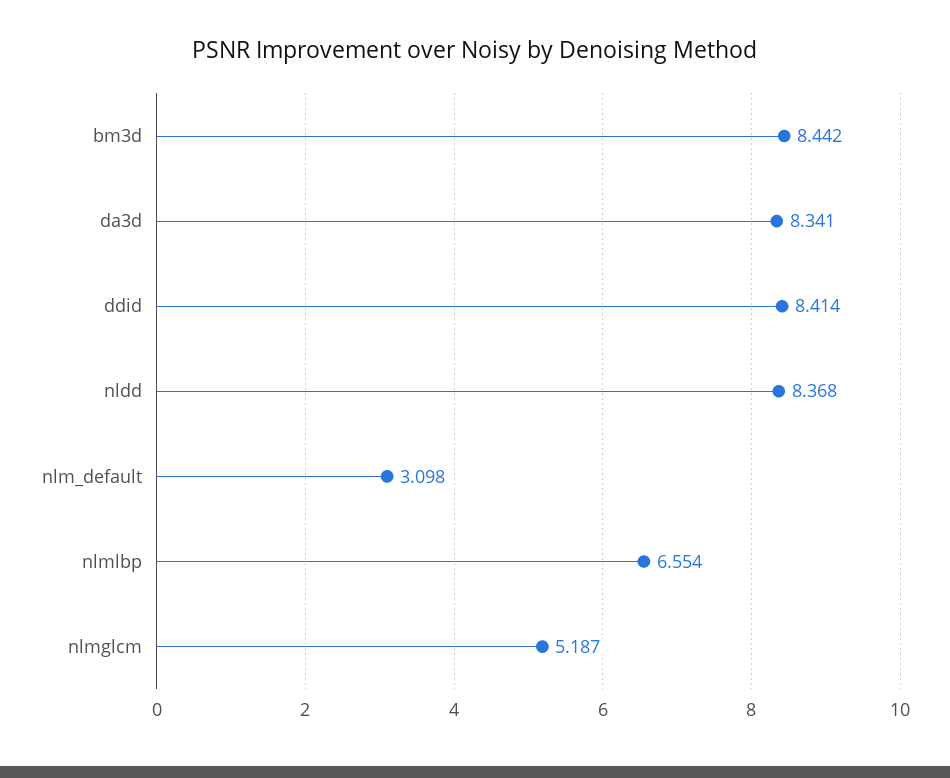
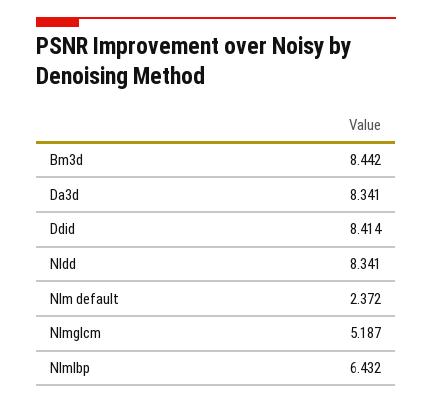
  {
    "bm3d": 8.442,
    "da3d": 8.341,
    "ddid": 8.414,
-   "nldd": 8.368,
+   "nldd": 8.341,
-   "nlm_default": 3.098,
+   "nlm_default": 2.372,
-   "nlmlbp": 6.554,
+   "nlmlbp": 6.432,
    "nlmglcm": 5.187
  }

